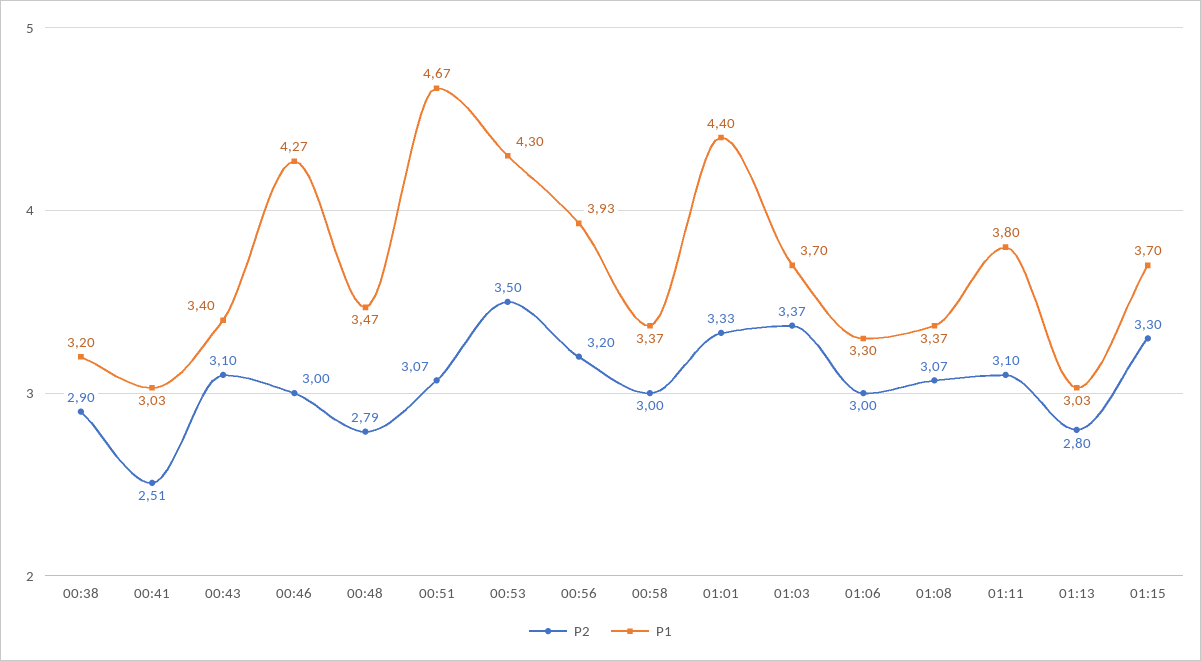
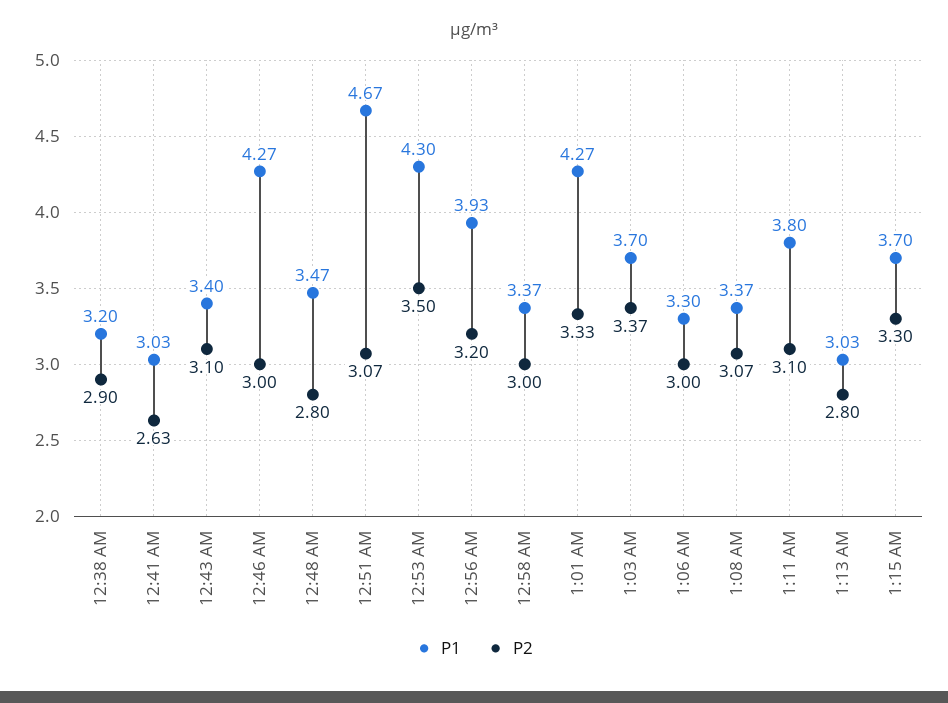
  {
    "P2": {
      "00:38": 2.9,
-     "00:41": 2.51,
+     "00:41": 2.63,
      "00:43": 3.1,
      "00:46": 3,
-     "00:48": 2.79,
+     "00:48": 2.8,
      "00:51": 3.07,
      "00:53": 3.5,
      "00:56": 3.2,
      "00:58": 3,
      "01:01": 3.33,
      "01:03": 3.37,
      "01:06": 3,
      "01:08": 3.07,
      "01:11": 3.1,
      "01:13": 2.8,
      "01:15": 3.3
    },
    "P1": {
      "00:38": 3.2,
      "00:41": 3.03,
      "00:43": 3.4,
      "00:46": 4.27,
      "00:48": 3.47,
      "00:51": 4.67,
      "00:53": 4.3,
      "00:56": 3.93,
      "00:58": 3.37,
-     "01:01": 4.4,
+     "01:01": 4.27,
      "01:03": 3.7,
      "01:06": 3.3,
      "01:08": 3.37,
      "01:11": 3.8,
      "01:13": 3.03,
      "01:15": 3.7
    }
  }

